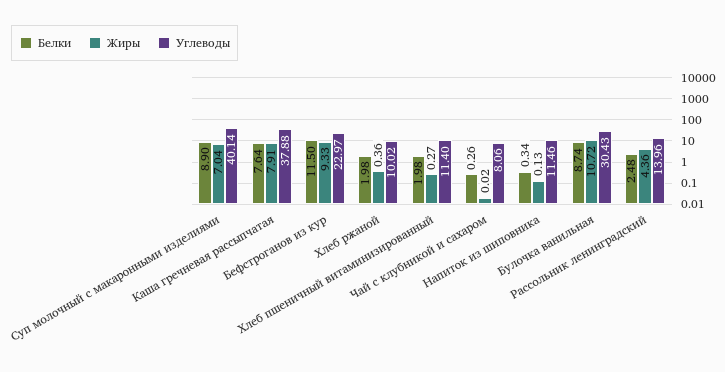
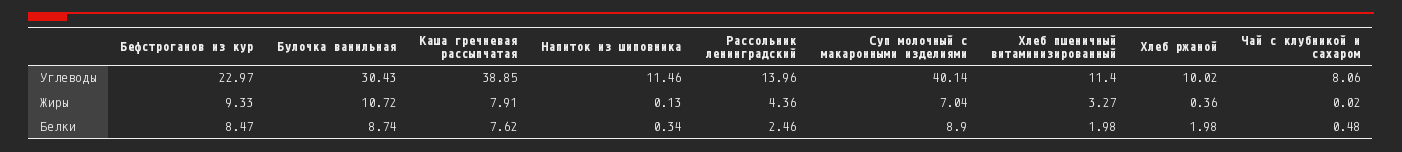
  {
    "Белки": {
      "Суп молочный с макаронными изделиями": 8.9,
-     "Каша гречневая рассыпчатая": 7.64,
+     "Каша гречневая рассыпчатая": 7.62,
-     "Бефстроганов из кур": 11.5,
+     "Бефстроганов из кур": 8.47,
      "Хлеб ржаной": 1.98,
      "Хлеб пшеничный витаминизированный": 1.98,
-     "Чай с клубникой и сахаром": 0.26,
+     "Чай с клубникой и сахаром": 0.48,
      "Напиток из шиповника": 0.34,
      "Булочка ванильная": 8.74,
-     "Рассольник ленинградский": 2.48
+     "Рассольник ленинградский": 2.46
    },
    "Жиры": {
      "Суп молочный с макаронными изделиями": 7.04,
      "Каша гречневая рассыпчатая": 7.91,
      "Бефстроганов из кур": 9.33,
      "Хлеб ржаной": 0.36,
-     "Хлеб пшеничный витаминизированный": 0.27,
+     "Хлеб пшеничный витаминизированный": 3.27,
      "Чай с клубникой и сахаром": 0.02,
      "Напиток из шиповника": 0.13,
      "Булочка ванильная": 10.72,
      "Рассольник ленинградский": 4.36
    },
    "Углеводы": {
      "Суп молочный с макаронными изделиями": 40.14,
-     "Каша гречневая рассыпчатая": 37.88,
+     "Каша гречневая рассыпчатая": 38.85,
      "Бефстроганов из кур": 22.97,
      "Хлеб ржаной": 10.02,
      "Хлеб пшеничный витаминизированный": 11.4,
      "Чай с клубникой и сахаром": 8.06,
      "Напиток из шиповника": 11.46,
      "Булочка ванильная": 30.43,
      "Рассольник ленинградский": 13.96
    }
  }

